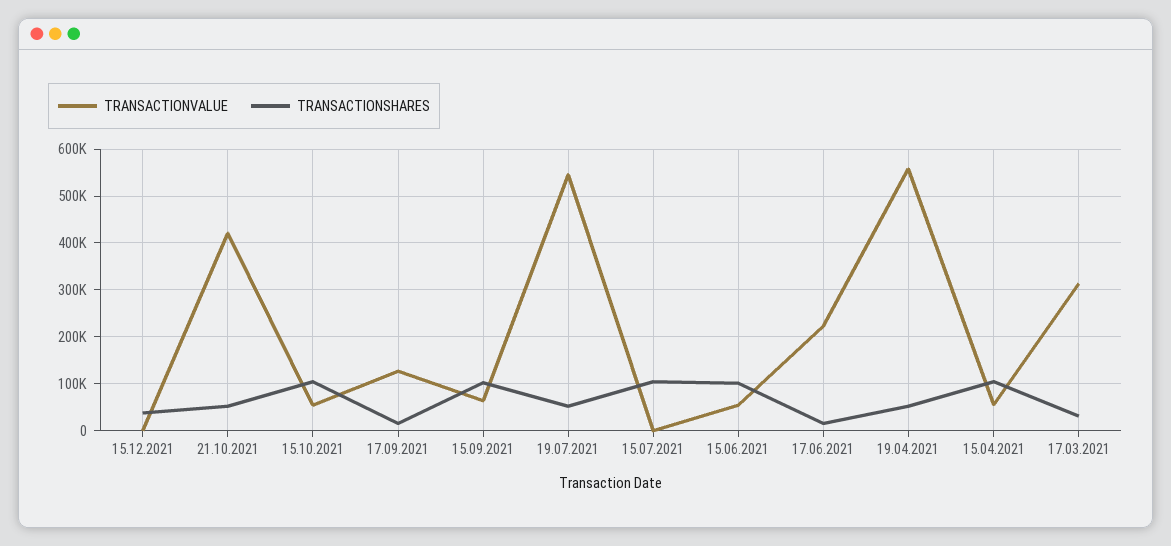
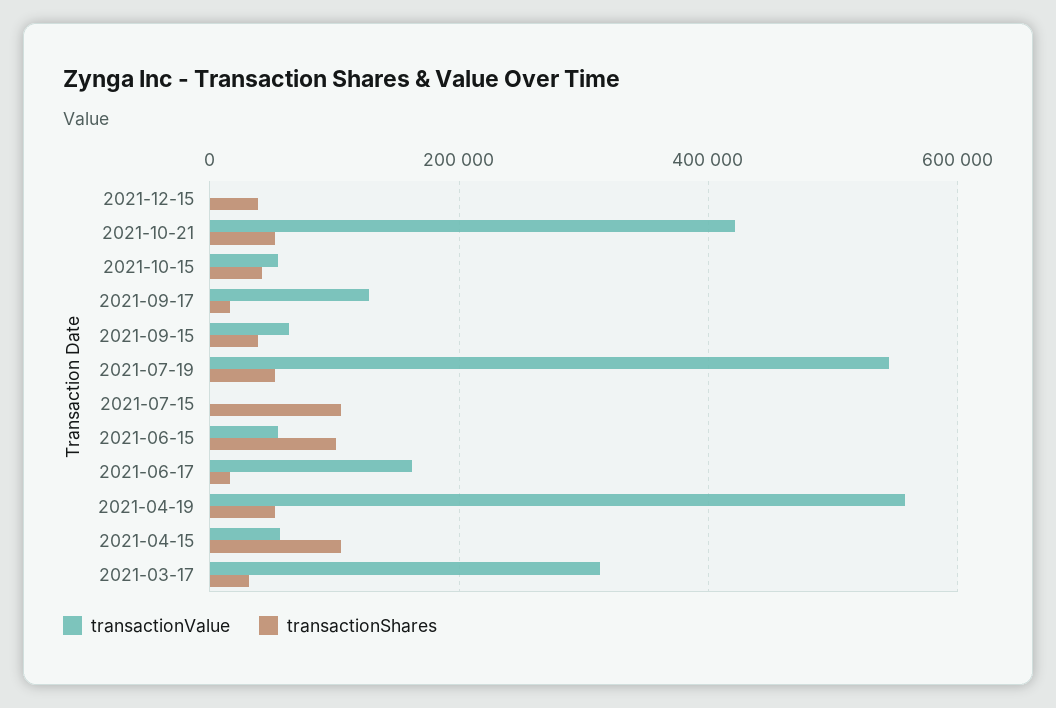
  {
    "TRANSACTIONVALUE": {
      "15.12.2021": 0,
      "21.10.2021": 420000,
      "15.10.2021": 60000,
      "17.09.2021": 120000,
      "15.09.2021": 60000,
      "19.07.2021": 540000,
      "15.07.2021": 0,
      "15.06.2021": 60000,
-     "17.06.2021": 220000,
+     "17.06.2021": 160000,
      "19.04.2021": 560000,
      "15.04.2021": 60000,
      "17.03.2021": 320000
    },
    "TRANSACTIONSHARES": {
      "15.12.2021": 40000,
      "21.10.2021": 60000,
-     "15.10.2021": 100000,
+     "15.10.2021": 40000,
      "17.09.2021": 20000,
-     "15.09.2021": 100000,
+     "15.09.2021": 40000,
      "19.07.2021": 60000,
      "15.07.2021": 100000,
      "15.06.2021": 100000,
      "17.06.2021": 20000,
      "19.04.2021": 60000,
      "15.04.2021": 100000,
      "17.03.2021": 40000
    }
  }

